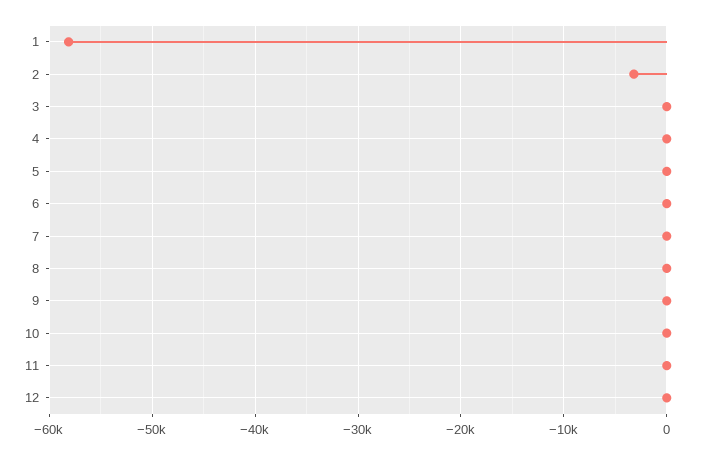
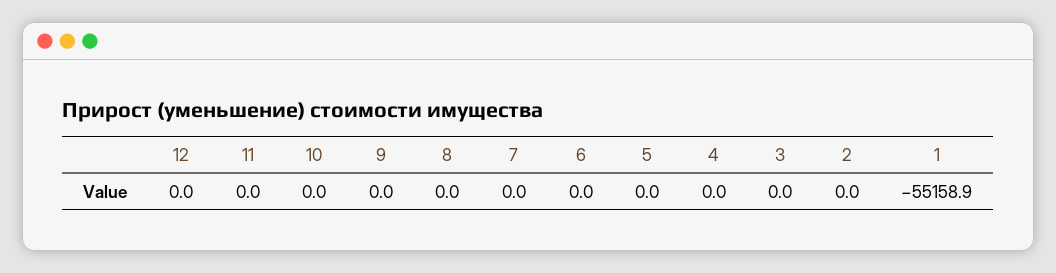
  {
-   "1": -58000,
+   "1": -55158.9,
-   "2": -3000,
+   "2": 0,
    "3": 0,
    "4": 0,
    "5": 0,
    "6": 0,
    "7": 0,
    "8": 0,
    "9": 0,
    "10": 0,
    "11": 0,
    "12": 0
  }

